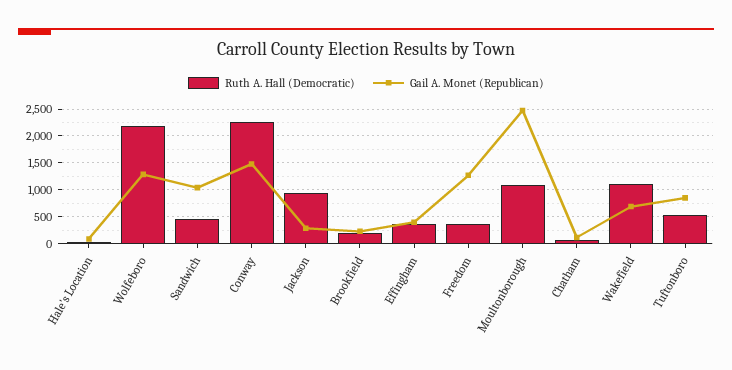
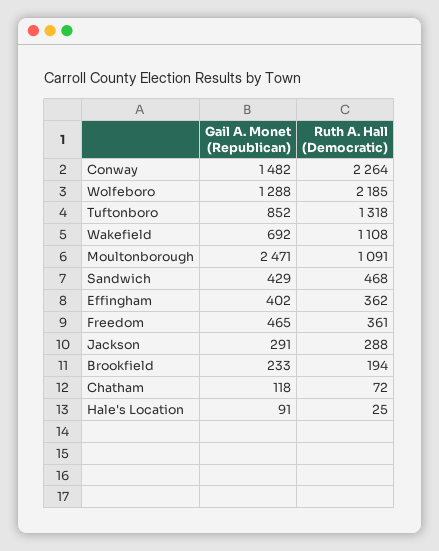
  {
    "Ruth A. Hall (Democratic)": {
      "Hale's Location": 25,
      "Wolfeboro": 2185,
      "Sandwich": 468,
      "Conway": 2264,
-     "Jackson": 1000,
+     "Jackson": 288,
      "Brookfield": 194,
      "Effingham": 362,
      "Freedom": 361,
      "Moultonborough": 1091,
      "Chatham": 72,
      "Wakefield": 1108,
-     "Tuftonboro": 500
+     "Tuftonboro": 1318
    },
    "Gail A. Monet (Republican)": {
      "Hale's Location": 91,
      "Wolfeboro": 1288,
-     "Sandwich": 1000,
+     "Sandwich": 429,
      "Conway": 1482,
      "Jackson": 291,
      "Brookfield": 233,
      "Effingham": 402,
-     "Freedom": 1250,
+     "Freedom": 465,
      "Moultonborough": 2471,
      "Chatham": 118,
      "Wakefield": 692,
      "Tuftonboro": 852
    }
  }

